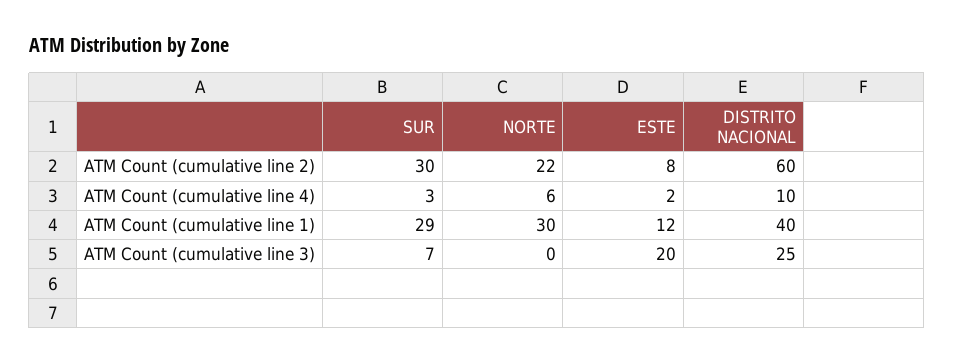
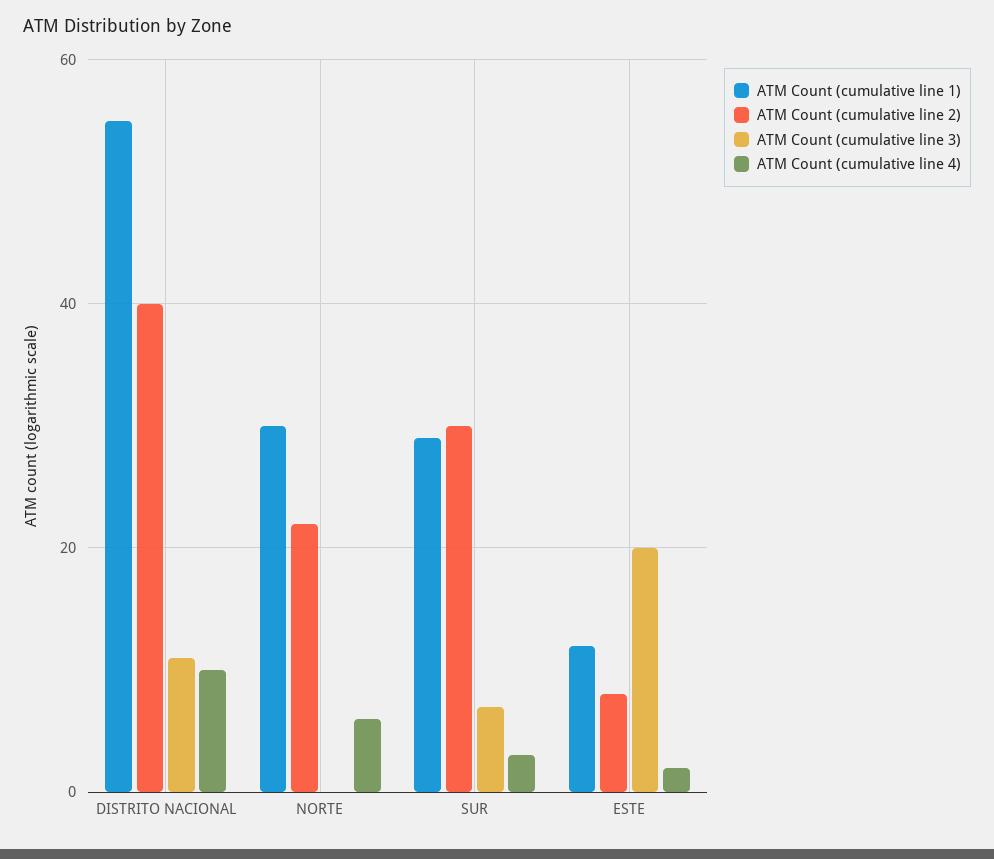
  {
    "ATM Count (cumulative line 2)": {
      "SUR": 30,
      "NORTE": 22,
      "ESTE": 8,
-     "DISTRITO NACIONAL": 60
+     "DISTRITO NACIONAL": 40
    },
    "ATM Count (cumulative line 4)": {
      "SUR": 3,
      "NORTE": 6,
      "ESTE": 2,
      "DISTRITO NACIONAL": 10
    },
    "ATM Count (cumulative line 1)": {
      "SUR": 29,
      "NORTE": 30,
      "ESTE": 12,
-     "DISTRITO NACIONAL": 40
+     "DISTRITO NACIONAL": 55
    },
    "ATM Count (cumulative line 3)": {
      "SUR": 7,
      "NORTE": 0,
      "ESTE": 20,
-     "DISTRITO NACIONAL": 25
+     "DISTRITO NACIONAL": 10
    }
  }

